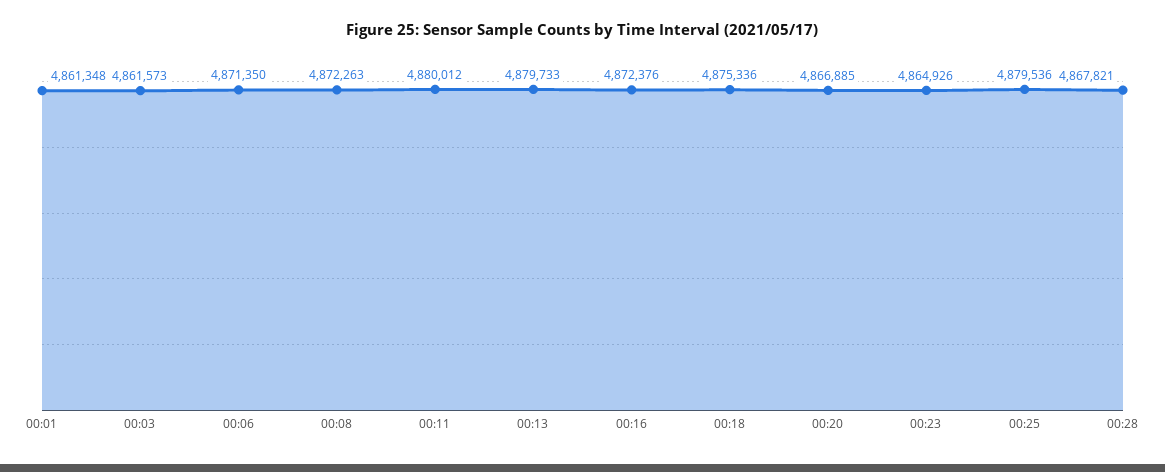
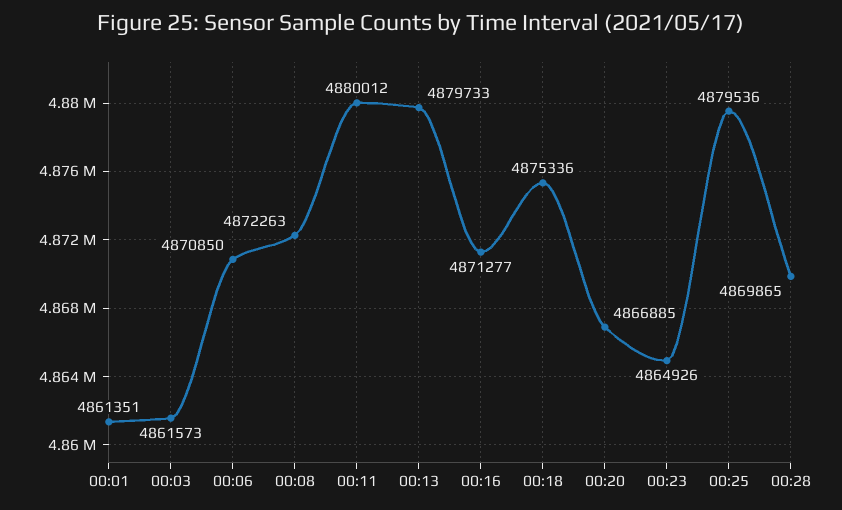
  {
-   "00:01": 4861348,
+   "00:01": 4861351,
    "00:03": 4861573,
-   "00:06": 4871350,
+   "00:06": 4870850,
    "00:08": 4872263,
    "00:11": 4880012,
    "00:13": 4879733,
-   "00:16": 4872376,
+   "00:16": 4871277,
    "00:18": 4875336,
    "00:20": 4866885,
    "00:23": 4864926,
    "00:25": 4879536,
-   "00:28": 4867821
+   "00:28": 4869865
  }

